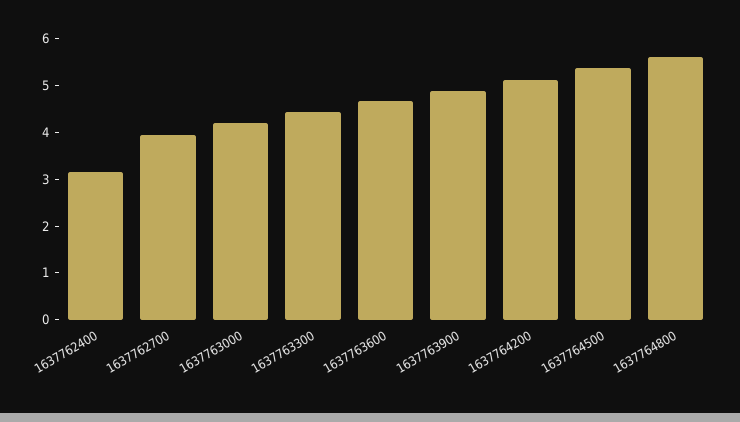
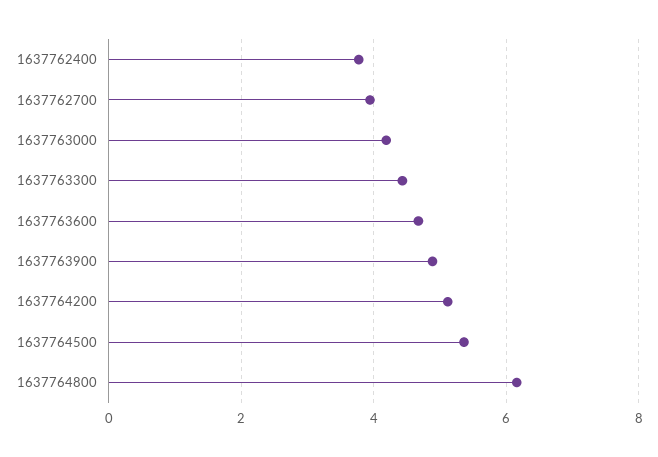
  {
-   "1637762400": 3.2,
+   "1637762400": 3.8,
    "1637762700": 4,
    "1637763000": 4.2,
    "1637763300": 4.4,
    "1637763600": 4.6,
    "1637763900": 4.8,
    "1637764200": 5.2,
    "1637764500": 5.4,
-   "1637764800": 5.6
+   "1637764800": 6.2
  }

